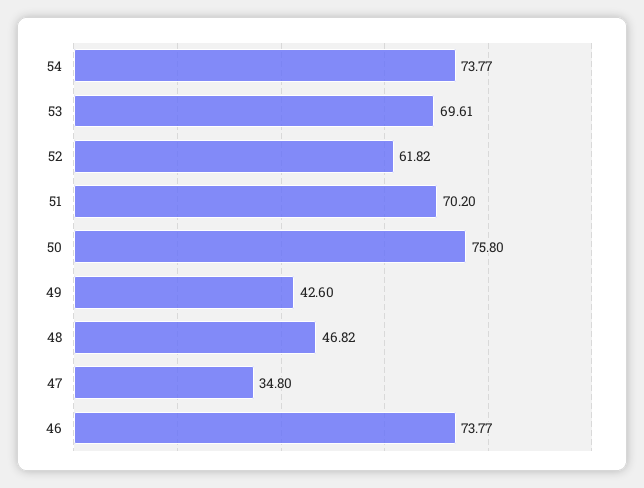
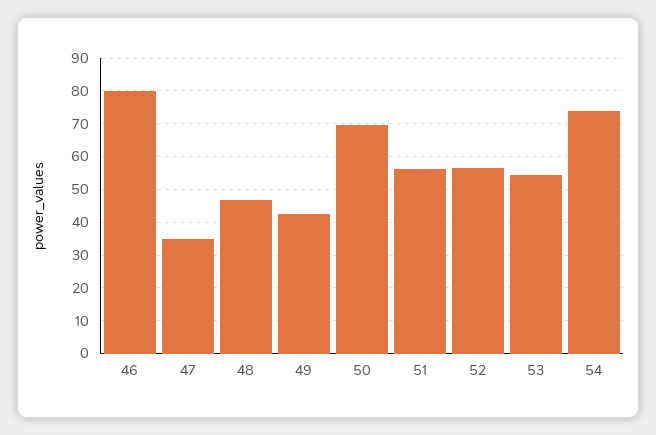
  {
    "54": 73.77,
-   "53": 69.61,
+   "53": 54,
-   "52": 61.82,
+   "52": 56,
-   "51": 70.2,
+   "51": 56,
-   "50": 75.8,
+   "50": 70,
    "49": 42.6,
    "48": 46.82,
    "47": 34.8,
-   "46": 73.77
+   "46": 80
  }

